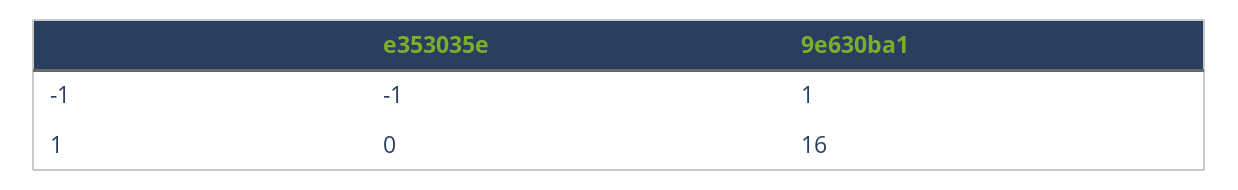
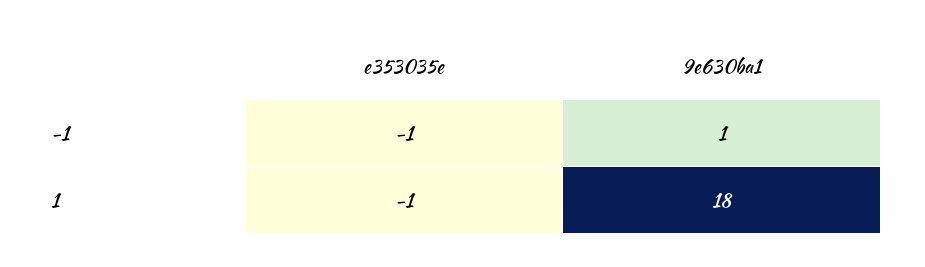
  {
    "e353035e": {
      "-1": -1,
-     "1": 0
+     "1": -1
    },
    "9e630ba1": {
      "-1": 1,
-     "1": 16
+     "1": 18
    }
  }

